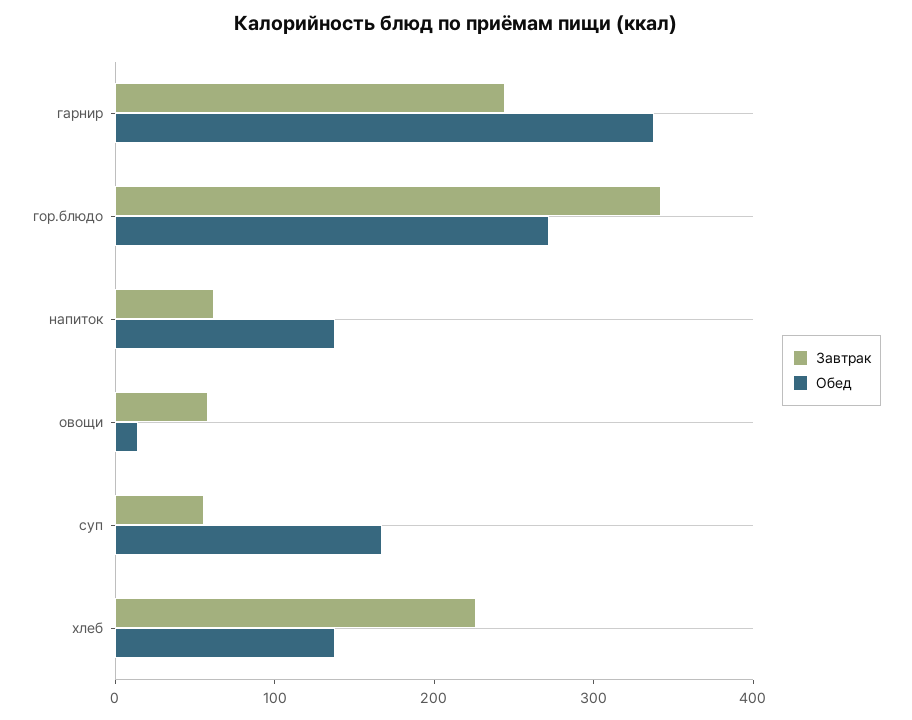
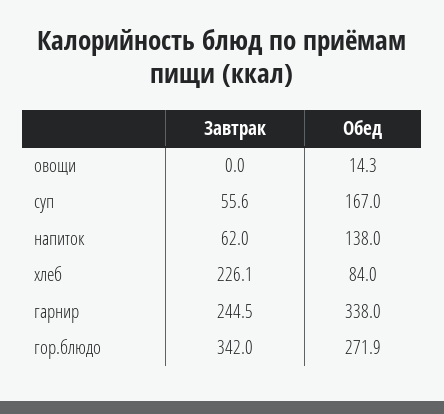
  {
    "Завтрак": {
      "гарнир": 244.5,
      "гор.блюдо": 342,
      "напиток": 62,
-     "овощи": 60,
+     "овощи": 0,
      "суп": 55.6,
      "хлеб": 226.1
    },
    "Обед": {
      "гарнир": 338,
      "гор.блюдо": 271.9,
      "напиток": 138,
      "овощи": 14.3,
      "суп": 167,
-     "хлеб": 140
+     "хлеб": 84
    }
  }

